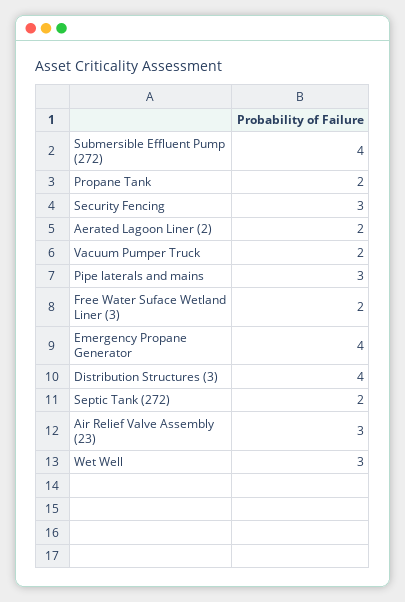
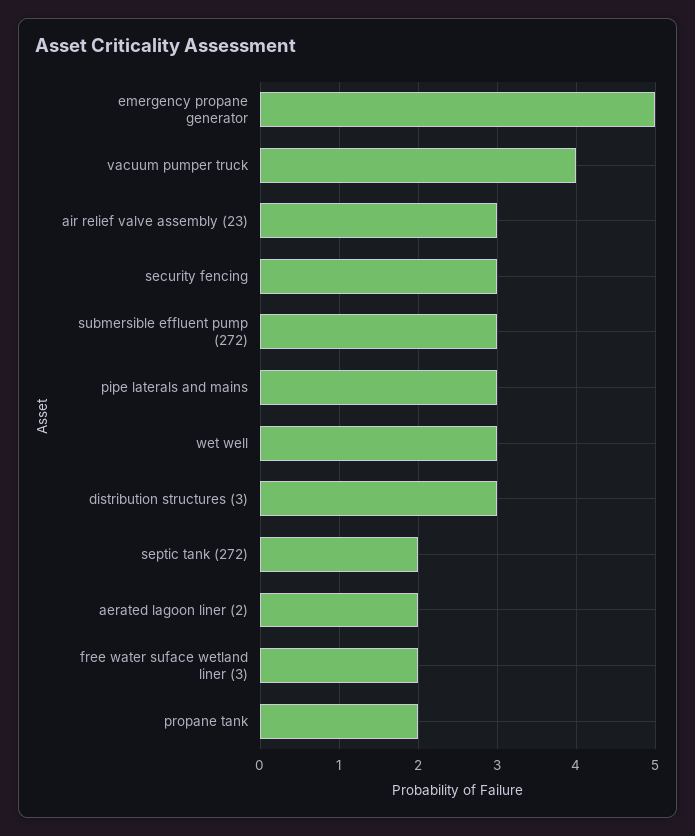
  {
-   "Submersible Effluent Pump (272)": 4,
+   "Submersible Effluent Pump (272)": 3,
    "Propane Tank": 2,
    "Security Fencing": 3,
    "Aerated Lagoon Liner (2)": 2,
-   "Vacuum Pumper Truck": 2,
+   "Vacuum Pumper Truck": 4,
    "Pipe laterals and mains": 3,
    "Free Water Suface Wetland Liner (3)": 2,
-   "Emergency Propane Generator": 4,
+   "Emergency Propane Generator": 5,
-   "Distribution Structures (3)": 4,
+   "Distribution Structures (3)": 3,
    "Septic Tank (272)": 2,
    "Air Relief Valve Assembly (23)": 3,
    "Wet Well": 3
  }

